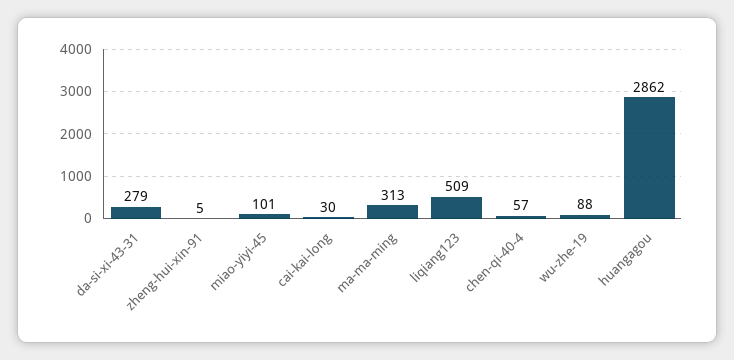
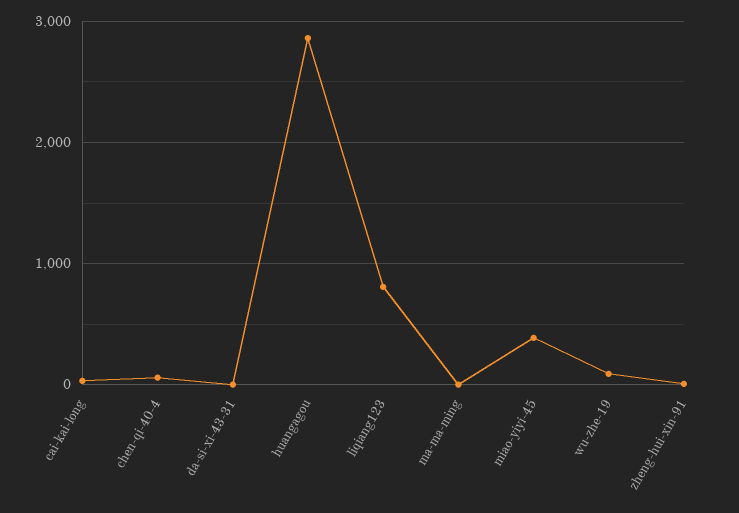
  {
-   "da-si-xi-43-31": 279,
+   "da-si-xi-43-31": 0,
    "zheng-hui-xin-91": 5,
-   "miao-yiyi-45": 101,
+   "miao-yiyi-45": 400,
    "cai-kai-long": 30,
-   "ma-ma-ming": 313,
+   "ma-ma-ming": 0,
-   "liqiang123": 509,
+   "liqiang123": 800,
    "chen-qi-40-4": 57,
    "wu-zhe-19": 88,
    "huangagou": 2862
  }

